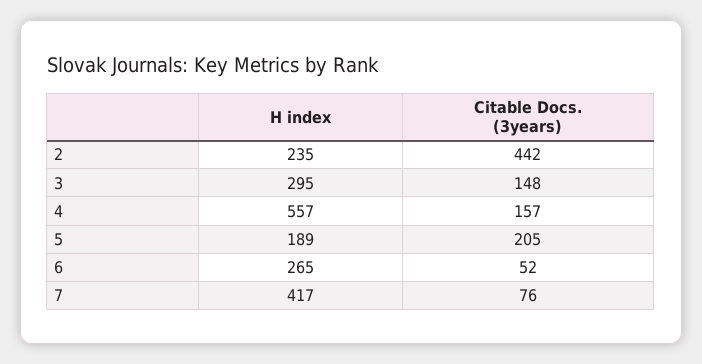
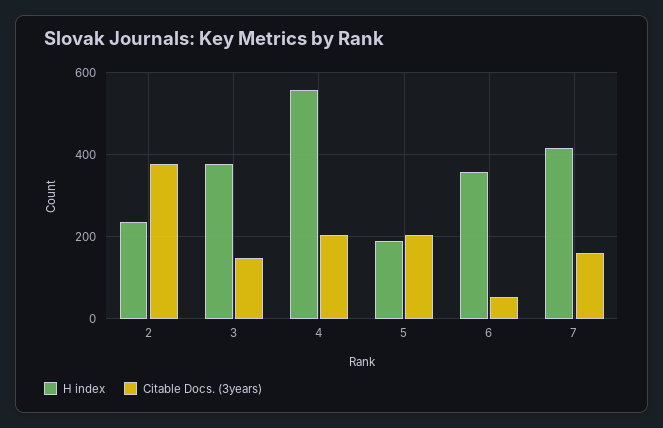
  {
    "H index": {
      "2": 235,
-     "3": 295,
+     "3": 380,
      "4": 557,
      "5": 189,
-     "6": 265,
+     "6": 360,
      "7": 417
    },
    "Citable Docs. (3years)": {
-     "2": 442,
+     "2": 380,
      "3": 148,
-     "4": 157,
+     "4": 200,
      "5": 205,
      "6": 52,
-     "7": 76
+     "7": 160
    }
  }

